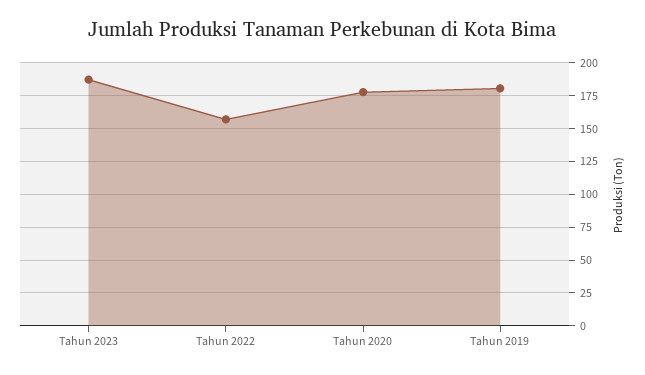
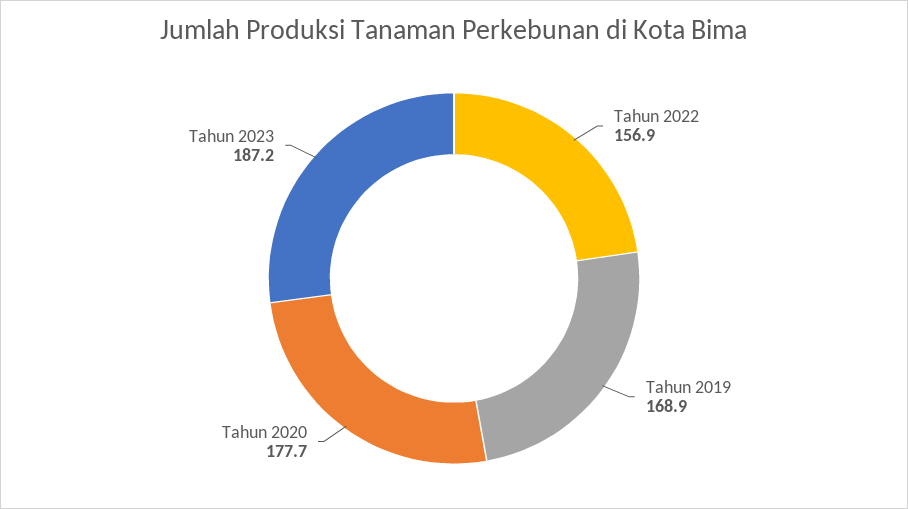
  {
    "Tahun 2023": 187.2,
    "Tahun 2022": 156.9,
    "Tahun 2020": 177.7,
-   "Tahun 2019": 180
+   "Tahun 2019": 168.9
  }

